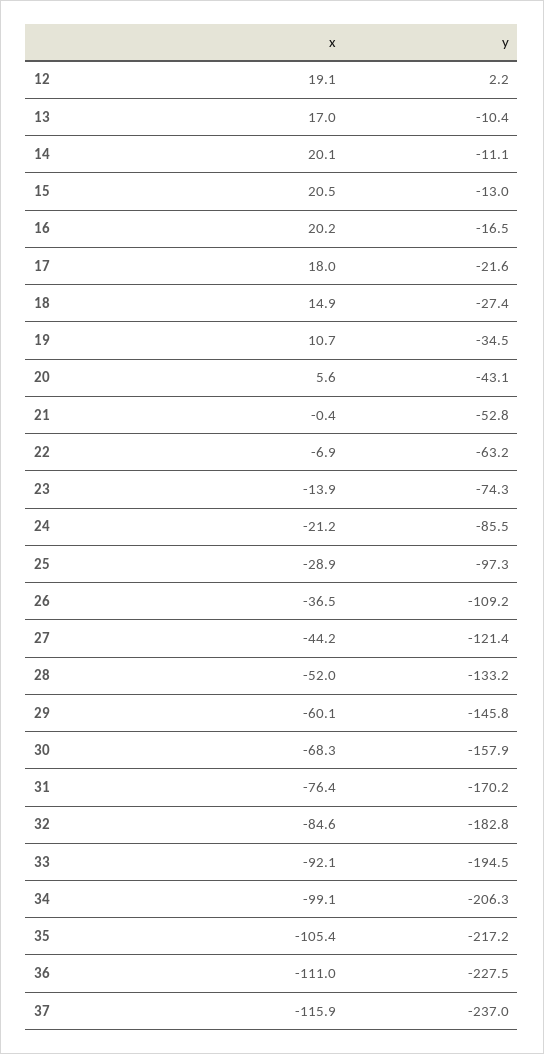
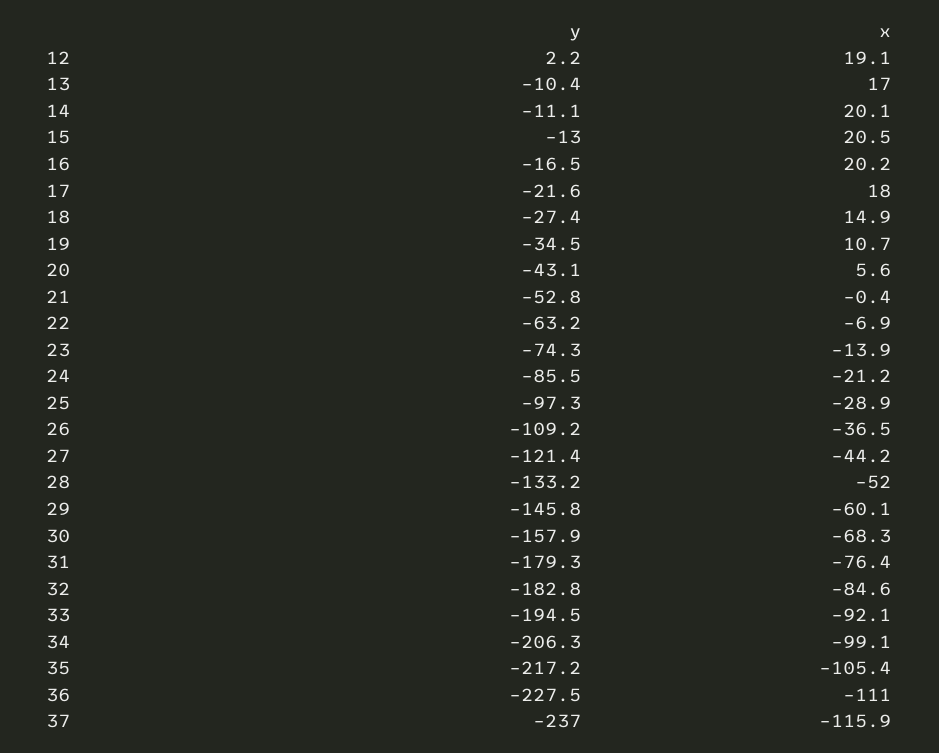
  {
    "x": {
      "12": 19.1,
      "13": 17,
      "14": 20.1,
      "15": 20.5,
      "16": 20.2,
      "17": 18,
      "18": 14.9,
      "19": 10.7,
      "20": 5.6,
      "21": -0.4,
      "22": -6.9,
      "23": -13.9,
      "24": -21.2,
      "25": -28.9,
      "26": -36.5,
      "27": -44.2,
      "28": -52,
      "29": -60.1,
      "30": -68.3,
      "31": -76.4,
      "32": -84.6,
      "33": -92.1,
      "34": -99.1,
      "35": -105.4,
      "36": -111,
      "37": -115.9
    },
    "y": {
      "12": 2.2,
      "13": -10.4,
      "14": -11.1,
      "15": -13,
      "16": -16.5,
      "17": -21.6,
      "18": -27.4,
      "19": -34.5,
      "20": -43.1,
      "21": -52.8,
      "22": -63.2,
      "23": -74.3,
      "24": -85.5,
      "25": -97.3,
      "26": -109.2,
      "27": -121.4,
      "28": -133.2,
      "29": -145.8,
      "30": -157.9,
-     "31": -170.2,
+     "31": -179.3,
      "32": -182.8,
      "33": -194.5,
      "34": -206.3,
      "35": -217.2,
      "36": -227.5,
      "37": -237
    }
  }

